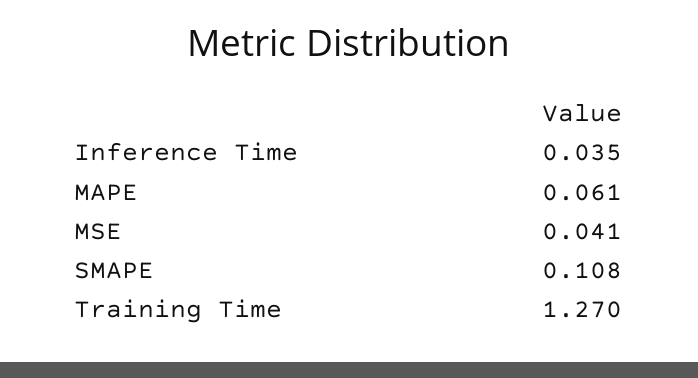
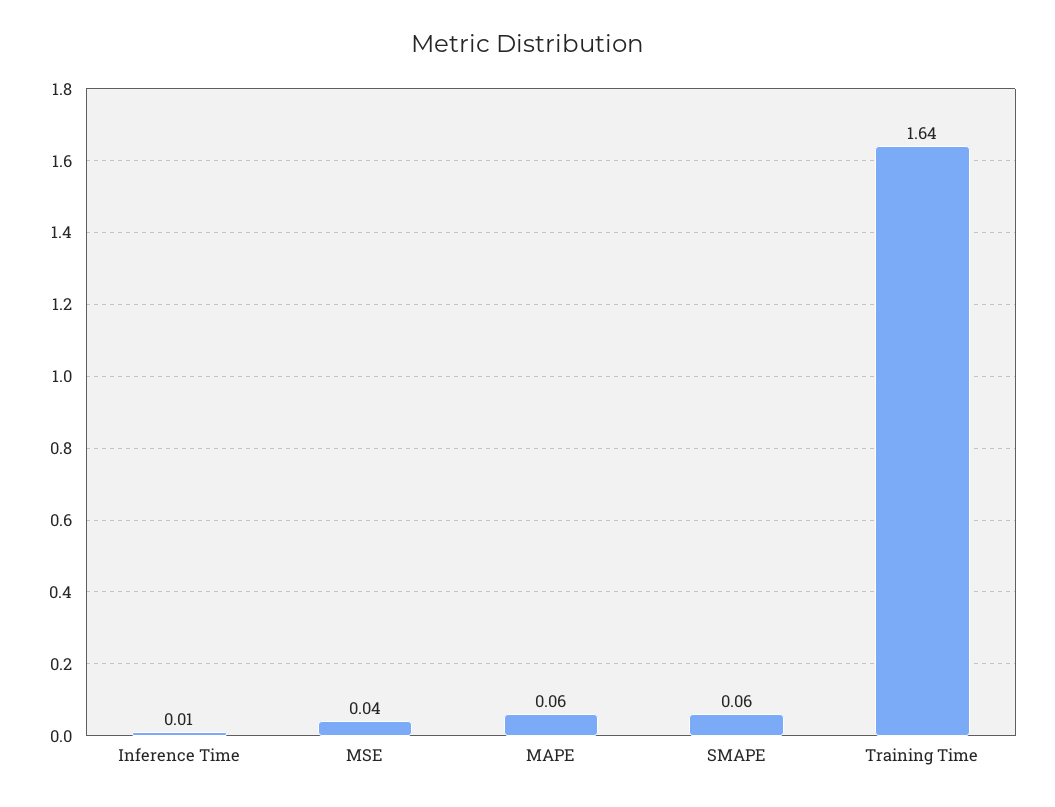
  {
-   "Inference Time": 0.035,
+   "Inference Time": 0.01,
    "MAPE": 0.061,
    "MSE": 0.041,
-   "SMAPE": 0.108,
+   "SMAPE": 0.06,
-   "Training Time": 1.27
+   "Training Time": 1.64
  }

